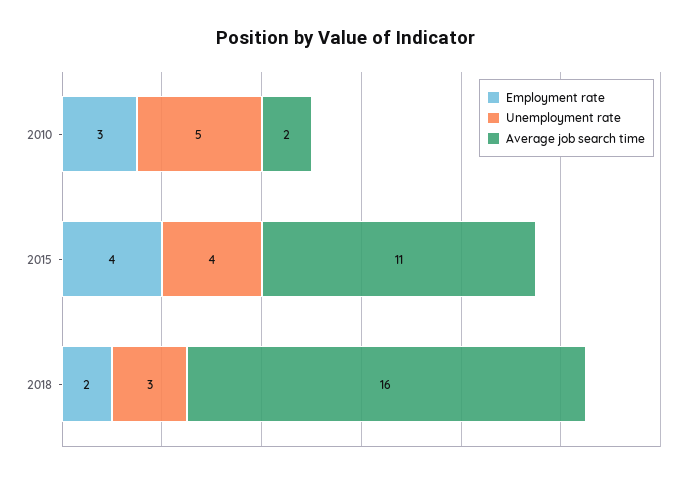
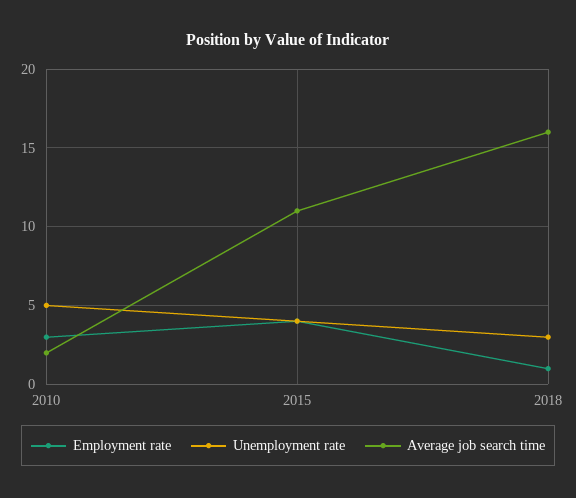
  {
    "Employment rate": {
      "2010": 3,
      "2015": 4,
-     "2018": 2
+     "2018": 1
    },
    "Unemployment rate": {
      "2010": 5,
      "2015": 4,
      "2018": 3
    },
    "Average job search time": {
      "2010": 2,
      "2015": 11,
      "2018": 16
    }
  }

